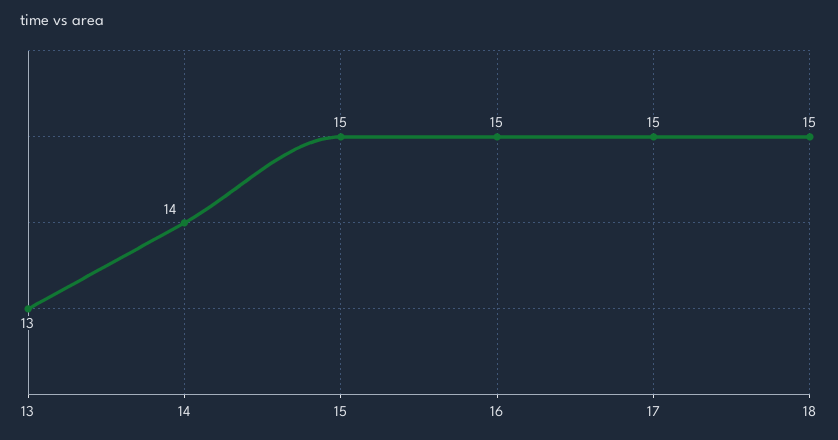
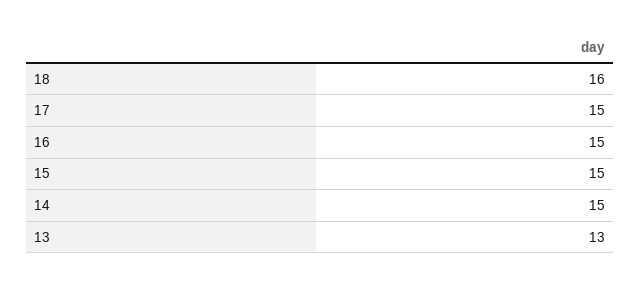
  {
    "13": 13,
-   "14": 14,
+   "14": 15,
    "15": 15,
    "16": 15,
    "17": 15,
-   "18": 15
+   "18": 16
  }

